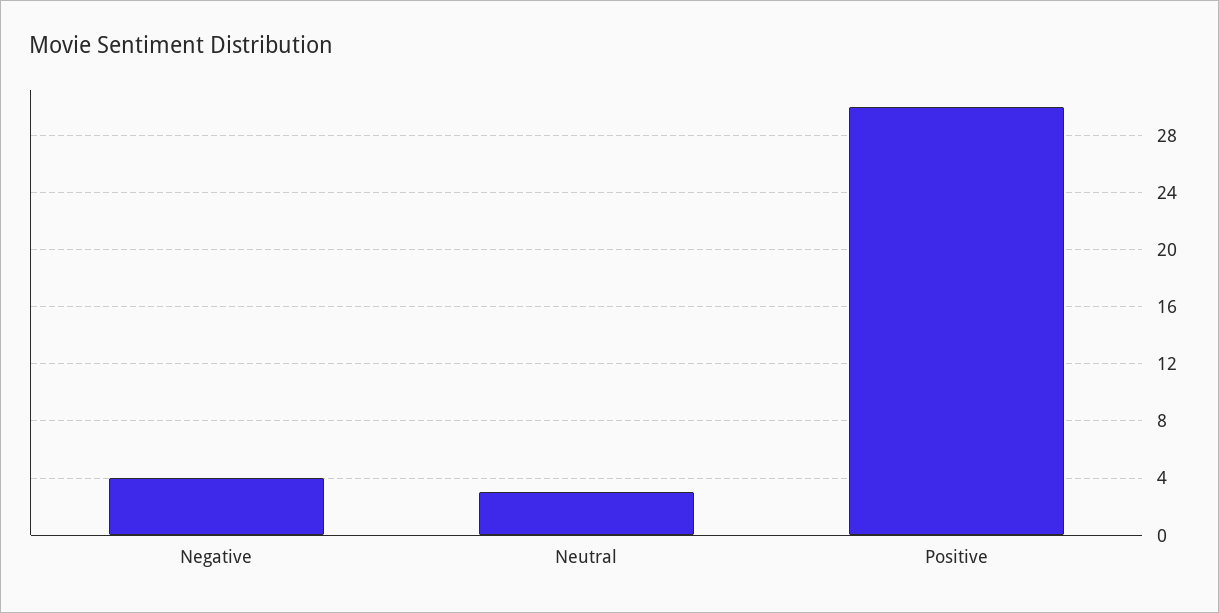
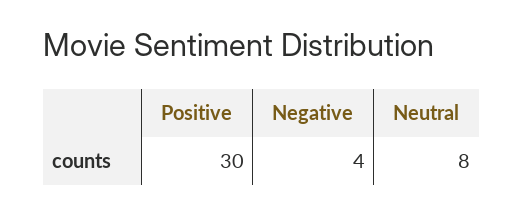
  {
    "Negative": 4,
-   "Neutral": 3,
+   "Neutral": 8,
    "Positive": 30
  }

